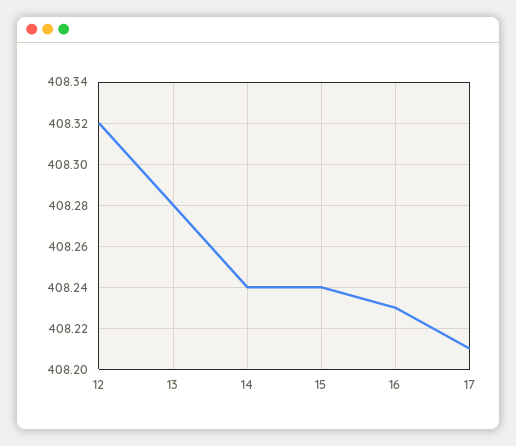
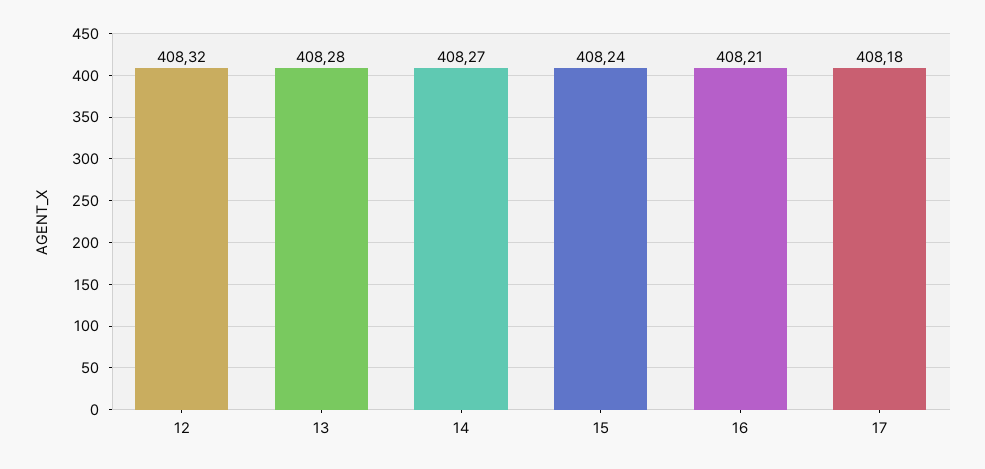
  {
    "12": 408.32,
    "13": 408.28,
-   "14": 408.24,
+   "14": 408.27,
    "15": 408.24,
-   "16": 408.23,
+   "16": 408.21,
-   "17": 408.21
+   "17": 408.18
  }

